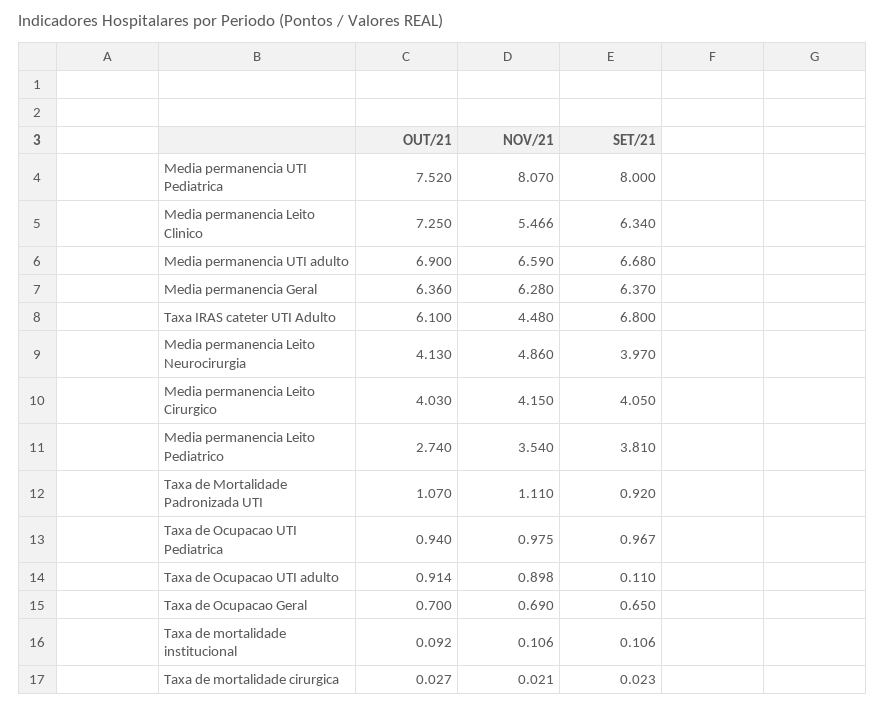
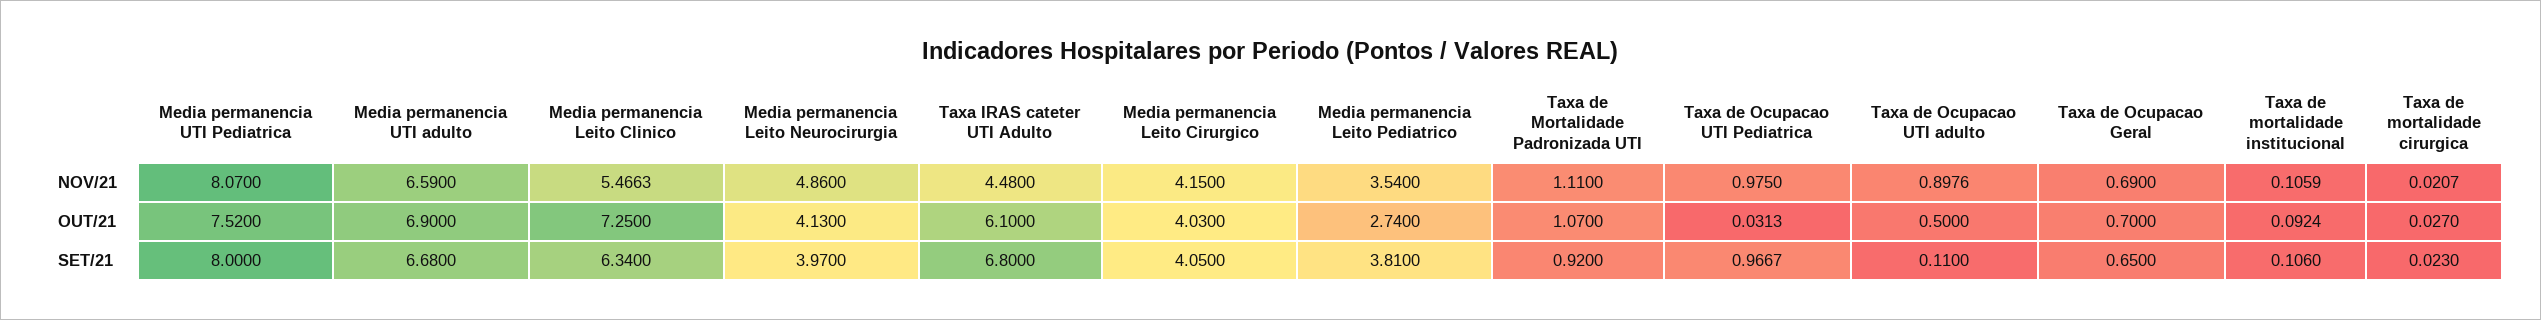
  {
    "OUT/21": {
      "Media permanencia UTI Pediatrica": 7.52,
      "Media permanencia Leito Clinico": 7.25,
      "Media permanencia UTI adulto": 6.9,
-     "Media permanencia Geral": 6.36,
      "Taxa IRAS cateter UTI Adulto": 6.1,
      "Media permanencia Leito Neurocirurgia": 4.13,
      "Media permanencia Leito Cirurgico": 4.03,
      "Media permanencia Leito Pediatrico": 2.74,
      "Taxa de Mortalidade Padronizada UTI": 1.07,
-     "Taxa de Ocupacao UTI Pediatrica": 0.94,
+     "Taxa de Ocupacao UTI Pediatrica": 0.0313,
-     "Taxa de Ocupacao UTI adulto": 0.914,
+     "Taxa de Ocupacao UTI adulto": 0.5,
      "Taxa de Ocupacao Geral": 0.7,
      "Taxa de mortalidade institucional": 0.0924,
      "Taxa de mortalidade cirurgica": 0.027
    },
    "NOV/21": {
      "Media permanencia UTI Pediatrica": 8.07,
      "Media permanencia Leito Clinico": 5.4663,
      "Media permanencia UTI adulto": 6.59,
-     "Media permanencia Geral": 6.28,
      "Taxa IRAS cateter UTI Adulto": 4.48,
      "Media permanencia Leito Neurocirurgia": 4.86,
      "Media permanencia Leito Cirurgico": 4.15,
      "Media permanencia Leito Pediatrico": 3.54,
      "Taxa de Mortalidade Padronizada UTI": 1.11,
      "Taxa de Ocupacao UTI Pediatrica": 0.975,
      "Taxa de Ocupacao UTI adulto": 0.8976,
      "Taxa de Ocupacao Geral": 0.69,
      "Taxa de mortalidade institucional": 0.1059,
      "Taxa de mortalidade cirurgica": 0.0207
    },
    "SET/21": {
      "Media permanencia UTI Pediatrica": 8,
      "Media permanencia Leito Clinico": 6.34,
      "Media permanencia UTI adulto": 6.68,
-     "Media permanencia Geral": 6.37,
      "Taxa IRAS cateter UTI Adulto": 6.8,
      "Media permanencia Leito Neurocirurgia": 3.97,
      "Media permanencia Leito Cirurgico": 4.05,
      "Media permanencia Leito Pediatrico": 3.81,
      "Taxa de Mortalidade Padronizada UTI": 0.92,
      "Taxa de Ocupacao UTI Pediatrica": 0.9667,
      "Taxa de Ocupacao UTI adulto": 0.11,
      "Taxa de Ocupacao Geral": 0.65,
      "Taxa de mortalidade institucional": 0.106,
      "Taxa de mortalidade cirurgica": 0.023
    }
  }

